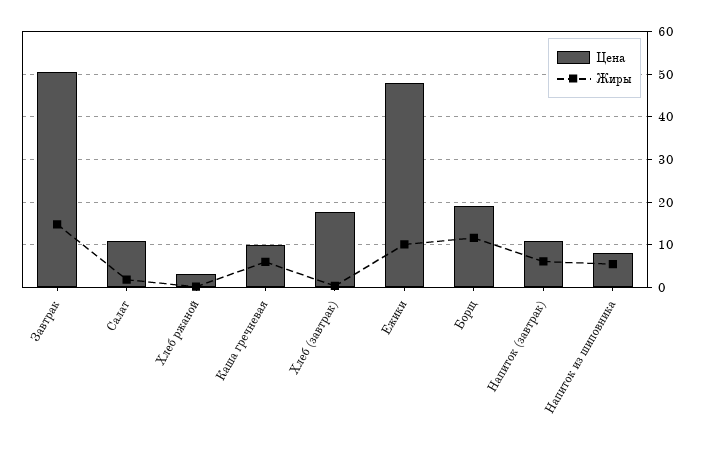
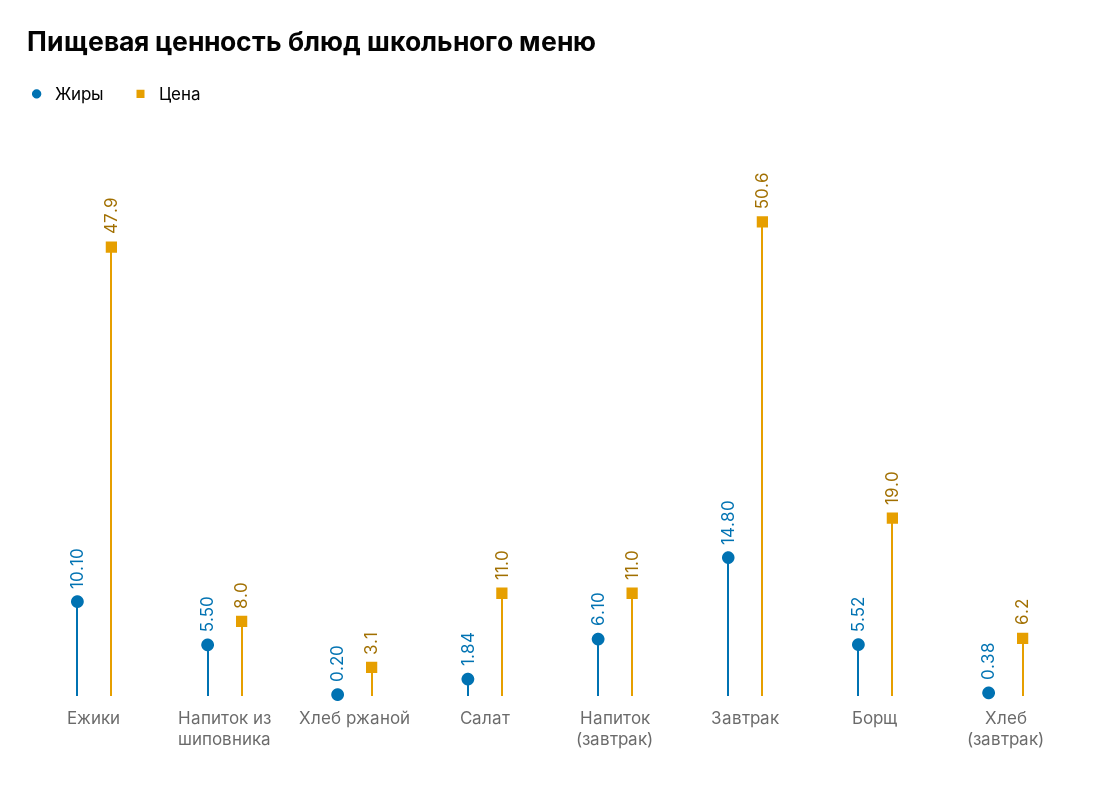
  {
    "Цена": {
      "Завтрак": 50.6,
      "Салат": 11,
      "Хлеб ржаной": 3.1,
-     "Каша гречневая": 10,
-     "Хлеб (завтрак)": 18,
+     "Хлеб (завтрак)": 6.2,
      "Ежики": 47.9,
      "Борщ": 19,
      "Напиток (завтрак)": 11,
      "Напиток из шиповника": 8
    },
    "Жиры": {
      "Завтрак": 14.8,
      "Салат": 1.84,
      "Хлеб ржаной": 0.2,
-     "Каша гречневая": 6,
      "Хлеб (завтрак)": 0.38,
      "Ежики": 10.1,
-     "Борщ": 12,
+     "Борщ": 5.52,
      "Напиток (завтрак)": 6.1,
      "Напиток из шиповника": 5.5
    }
  }

